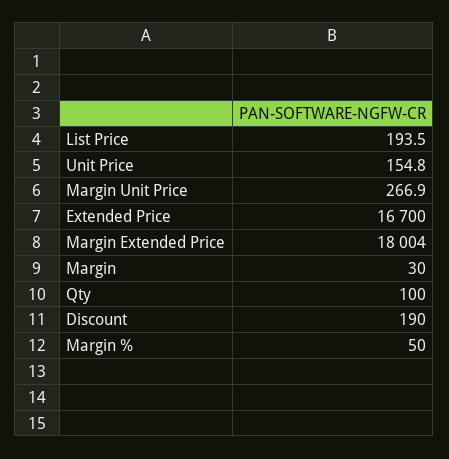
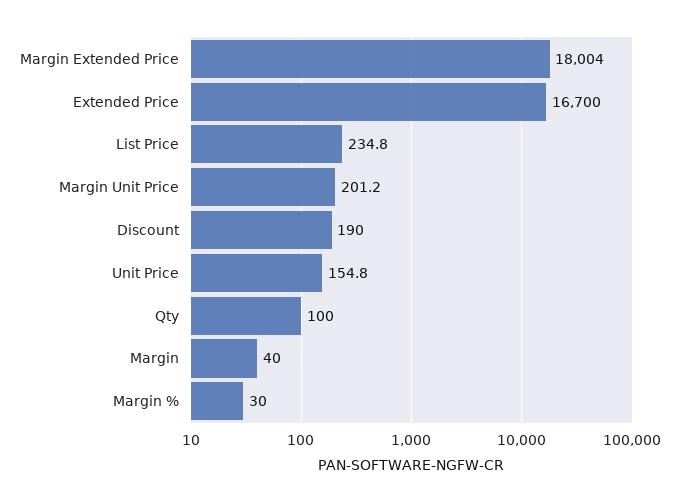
  {
-   "List Price": 193.5,
+   "List Price": 234.8,
    "Unit Price": 154.8,
-   "Margin Unit Price": 266.9,
+   "Margin Unit Price": 201.2,
    "Extended Price": 16700,
    "Margin Extended Price": 18004,
-   "Margin": 30,
+   "Margin": 40,
    "Qty": 100,
    "Discount": 190,
-   "Margin %": 50
+   "Margin %": 30
  }

